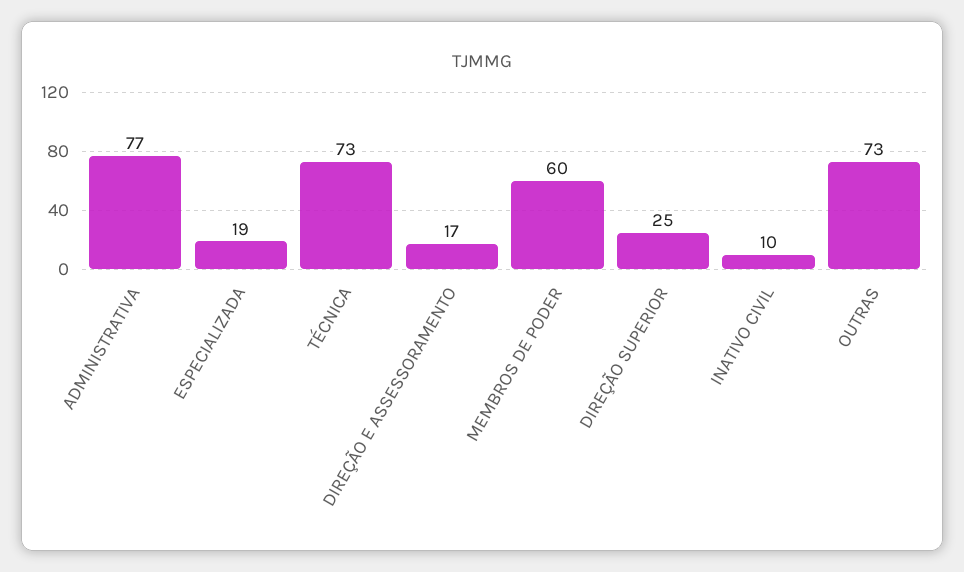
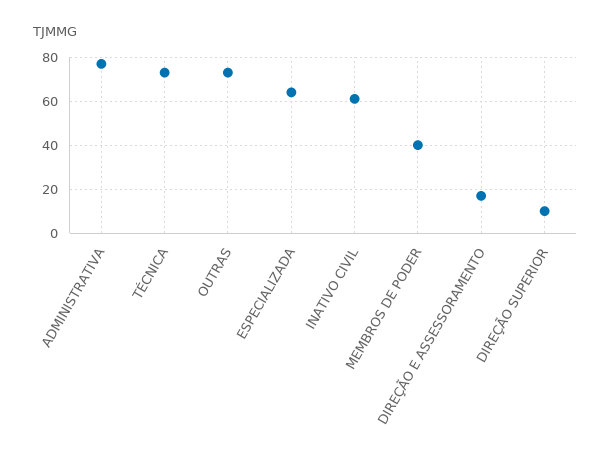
  {
    "ADMINISTRATIVA": 77,
-   "ESPECIALIZADA": 19,
+   "ESPECIALIZADA": 65,
    "TÉCNICA": 73,
    "DIREÇÃO E ASSESSORAMENTO": 17,
-   "MEMBROS DE PODER": 60,
+   "MEMBROS DE PODER": 40,
-   "DIREÇÃO SUPERIOR": 25,
+   "DIREÇÃO SUPERIOR": 10,
-   "INATIVO CIVIL": 10,
+   "INATIVO CIVIL": 60,
    "OUTRAS": 73
  }

